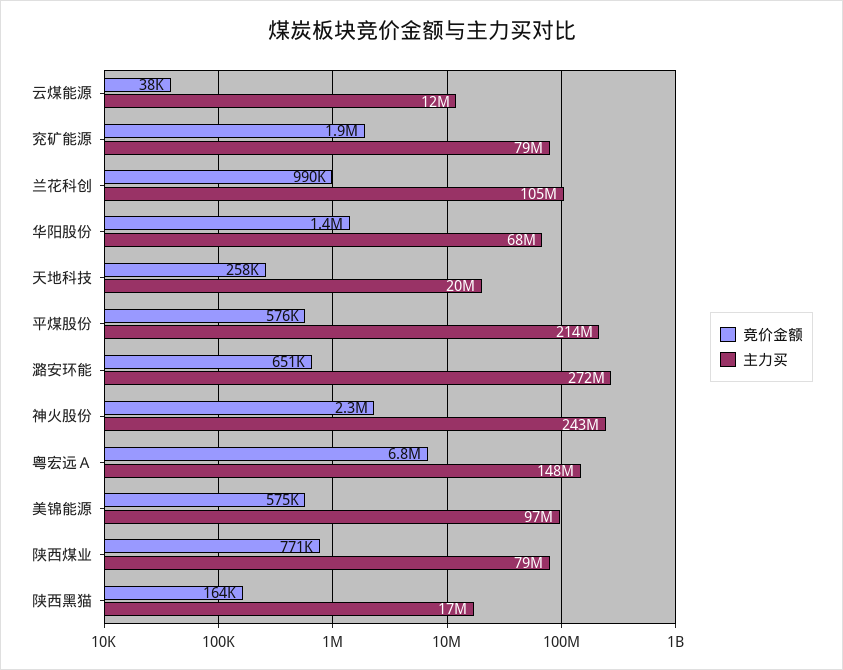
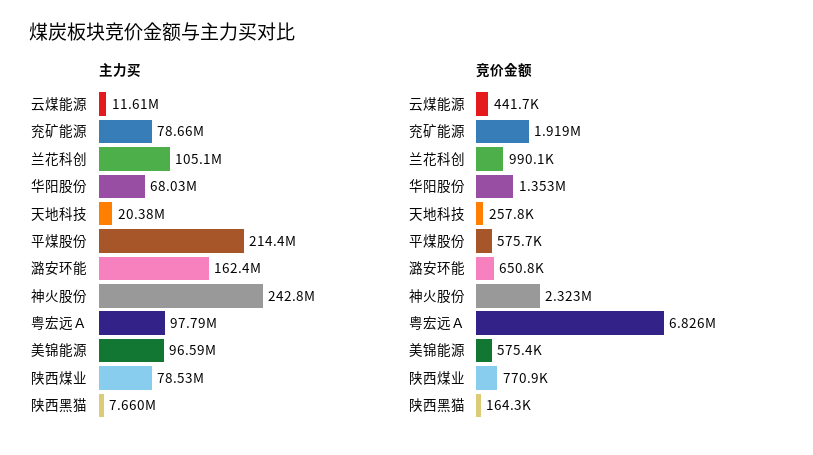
  {
    "竞价金额": {
-     "云煤能源": 38000,
+     "云煤能源": 441700,
      "兖矿能源": 1919000,
      "兰花科创": 990100,
      "华阳股份": 1353000,
      "天地科技": 257800,
      "平煤股份": 575700,
      "潞安环能": 650800,
      "神火股份": 2323000,
      "粤宏远Ａ": 6826000,
      "美锦能源": 575400,
      "陕西煤业": 770900,
      "陕西黑猫": 164300
    },
    "主力买": {
      "云煤能源": 11610000,
      "兖矿能源": 78660000,
      "兰花科创": 105100000,
      "华阳股份": 68030000,
      "天地科技": 20380000,
      "平煤股份": 214400000,
-     "潞安环能": 272000000,
+     "潞安环能": 162400000,
      "神火股份": 242800000,
-     "粤宏远Ａ": 148000000,
+     "粤宏远Ａ": 97790000,
      "美锦能源": 96590000,
      "陕西煤业": 78530000,
-     "陕西黑猫": 17000000
+     "陕西黑猫": 7660000
    }
  }

